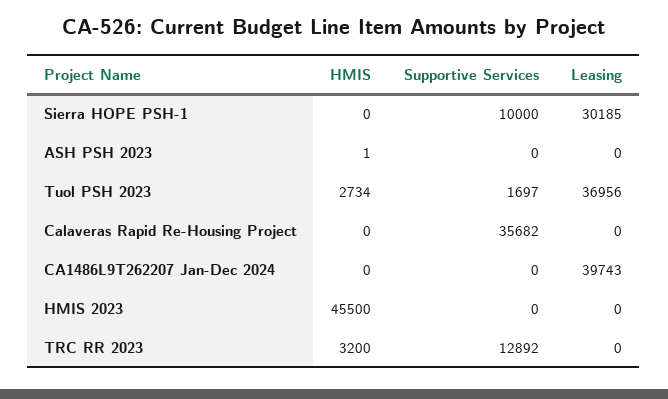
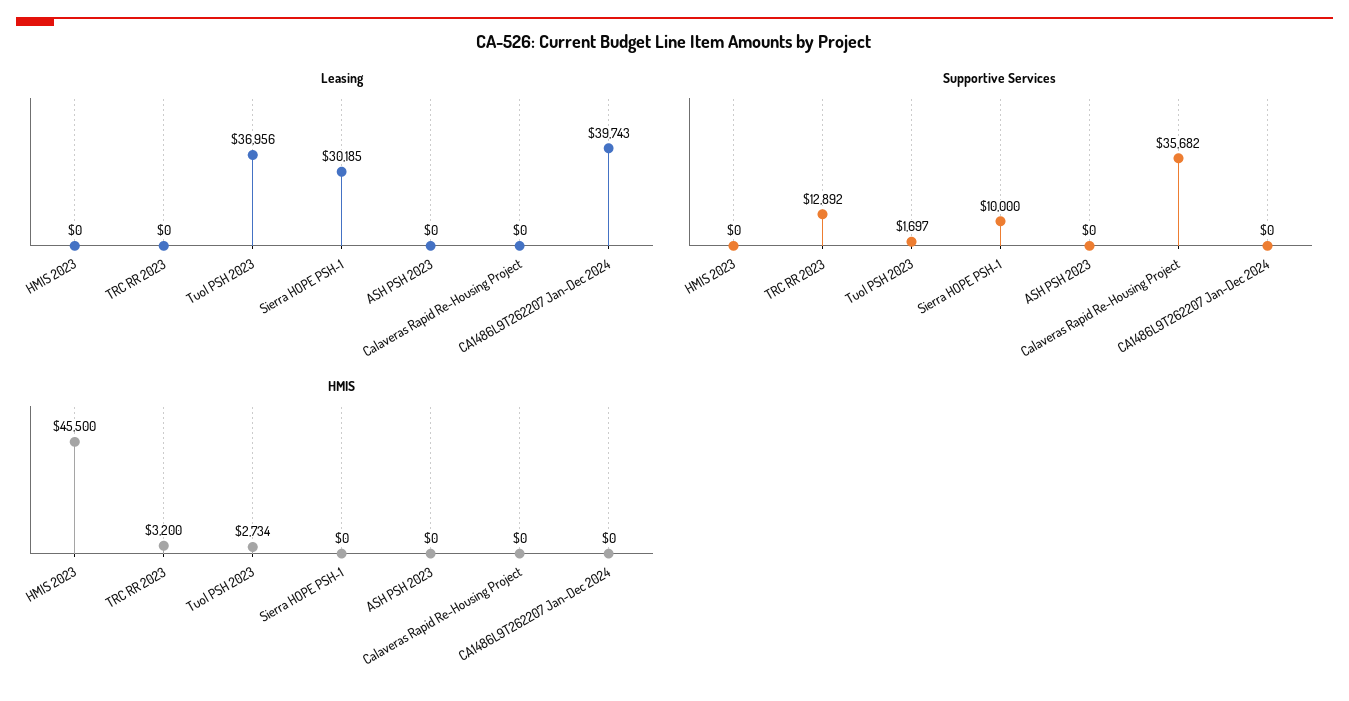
  {
    "HMIS": {
      "Sierra HOPE PSH-1": 0,
-     "ASH PSH 2023": 1,
+     "ASH PSH 2023": 0,
      "Tuol PSH 2023": 2734,
      "Calaveras Rapid Re-Housing Project": 0,
      "CA1486L9T262207 Jan-Dec 2024": 0,
      "HMIS 2023": 45500,
      "TRC RR 2023": 3200
    },
    "Supportive Services": {
      "Sierra HOPE PSH-1": 10000,
      "ASH PSH 2023": 0,
      "Tuol PSH 2023": 1697,
      "Calaveras Rapid Re-Housing Project": 35682,
      "CA1486L9T262207 Jan-Dec 2024": 0,
      "HMIS 2023": 0,
      "TRC RR 2023": 12892
    },
    "Leasing": {
      "Sierra HOPE PSH-1": 30185,
      "ASH PSH 2023": 0,
      "Tuol PSH 2023": 36956,
      "Calaveras Rapid Re-Housing Project": 0,
      "CA1486L9T262207 Jan-Dec 2024": 39743,
      "HMIS 2023": 0,
      "TRC RR 2023": 0
    }
  }

